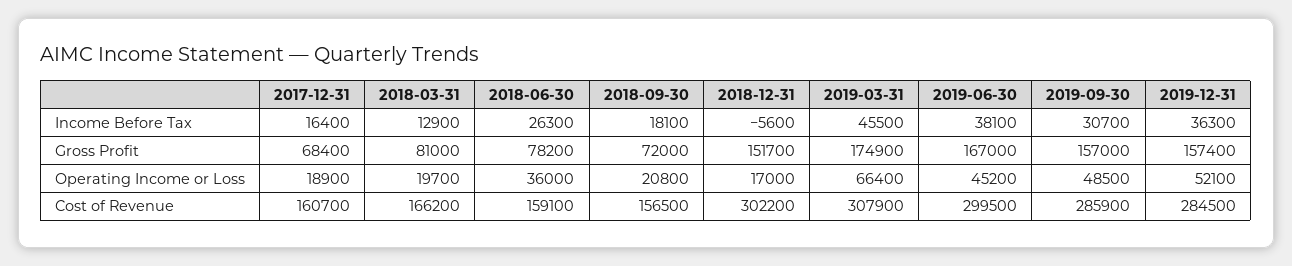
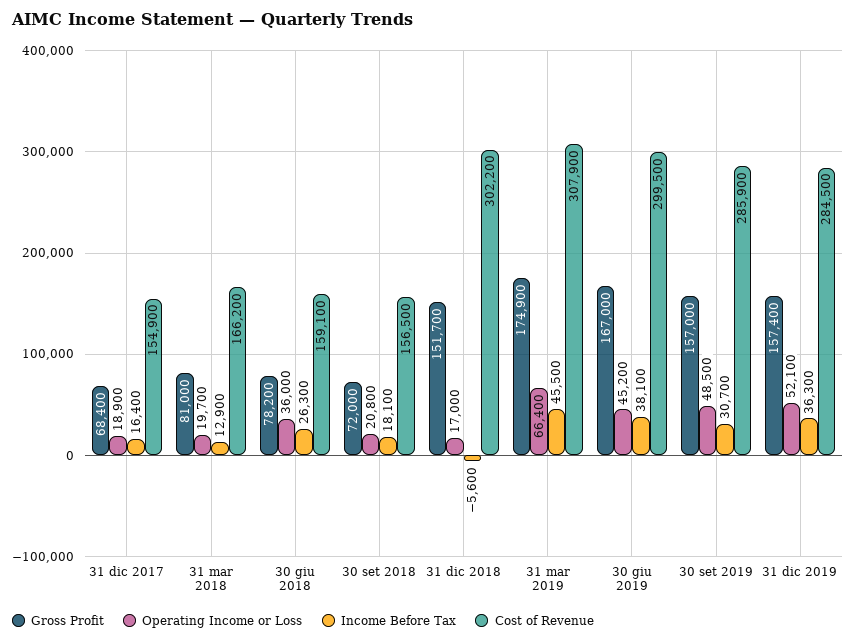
  {
    "Income Before Tax": {
      "2017-12-31": 16400,
      "2018-03-31": 12900,
      "2018-06-30": 26300,
      "2018-09-30": 18100,
      "2018-12-31": -5600,
      "2019-03-31": 45500,
      "2019-06-30": 38100,
      "2019-09-30": 30700,
      "2019-12-31": 36300
    },
    "Gross Profit": {
      "2017-12-31": 68400,
      "2018-03-31": 81000,
      "2018-06-30": 78200,
      "2018-09-30": 72000,
      "2018-12-31": 151700,
      "2019-03-31": 174900,
      "2019-06-30": 167000,
      "2019-09-30": 157000,
      "2019-12-31": 157400
    },
    "Operating Income or Loss": {
      "2017-12-31": 18900,
      "2018-03-31": 19700,
      "2018-06-30": 36000,
      "2018-09-30": 20800,
      "2018-12-31": 17000,
      "2019-03-31": 66400,
      "2019-06-30": 45200,
      "2019-09-30": 48500,
      "2019-12-31": 52100
    },
    "Cost of Revenue": {
-     "2017-12-31": 160700,
+     "2017-12-31": 154900,
      "2018-03-31": 166200,
      "2018-06-30": 159100,
      "2018-09-30": 156500,
      "2018-12-31": 302200,
      "2019-03-31": 307900,
      "2019-06-30": 299500,
      "2019-09-30": 285900,
      "2019-12-31": 284500
    }
  }

